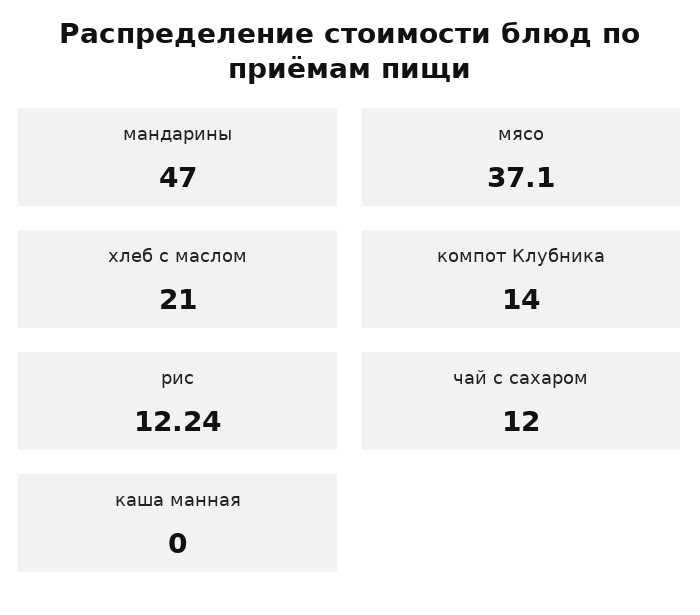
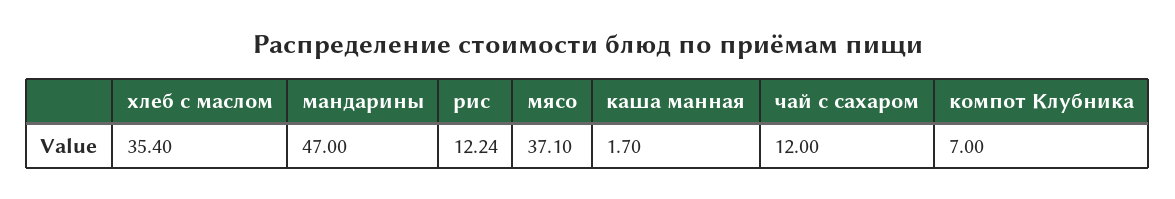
  {
    "мандарины": 47,
    "мясо": 37.1,
-   "хлеб с маслом": 21,
+   "хлеб с маслом": 35.4,
-   "компот Клубника": 14,
+   "компот Клубника": 7,
    "рис": 12.24,
    "чай с сахаром": 12,
-   "каша манная": 0
+   "каша манная": 1.7
  }

